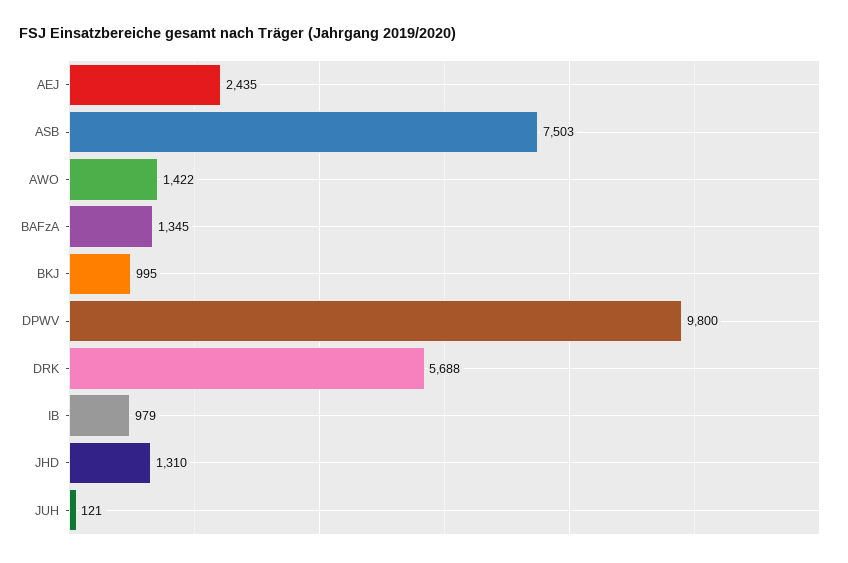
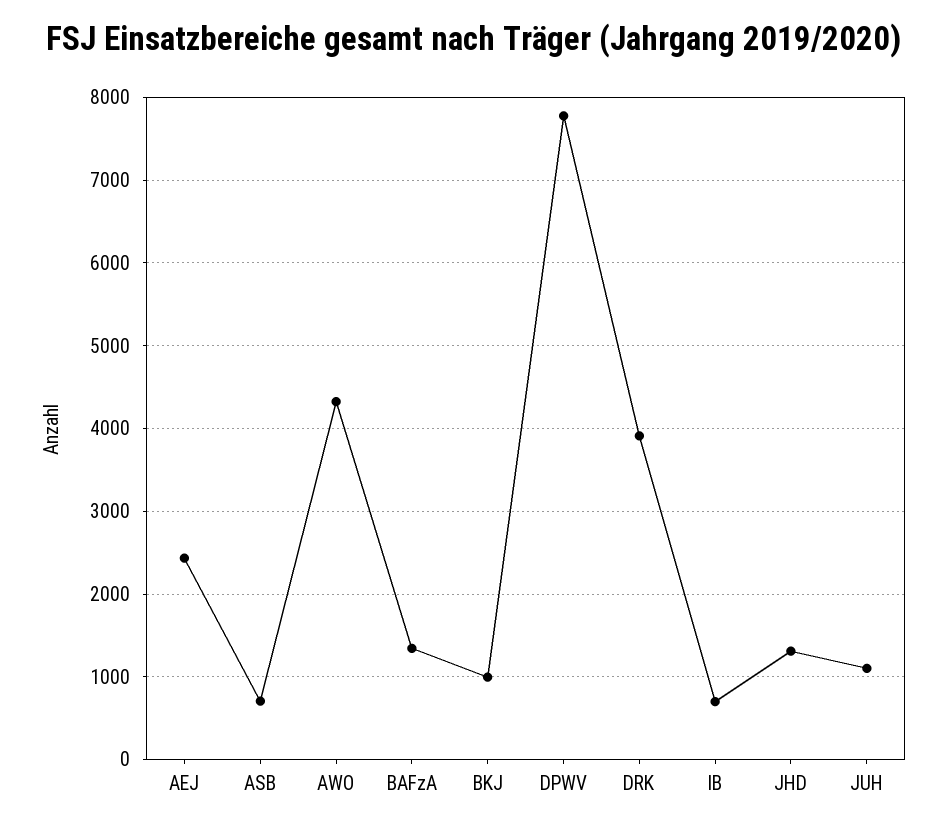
  {
    "AEJ": 2435,
-   "ASB": 7503,
+   "ASB": 700,
-   "AWO": 1422,
+   "AWO": 4300,
    "BAFzA": 1345,
    "BKJ": 995,
-   "DPWV": 9800,
+   "DPWV": 7800,
-   "DRK": 5688,
+   "DRK": 3900,
-   "IB": 979,
+   "IB": 700,
    "JHD": 1310,
-   "JUH": 121
+   "JUH": 1100
  }

